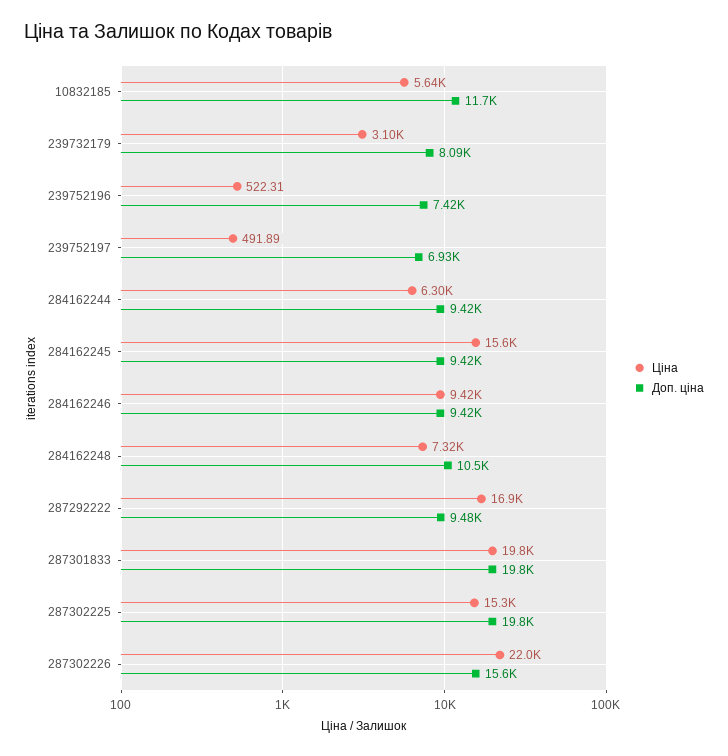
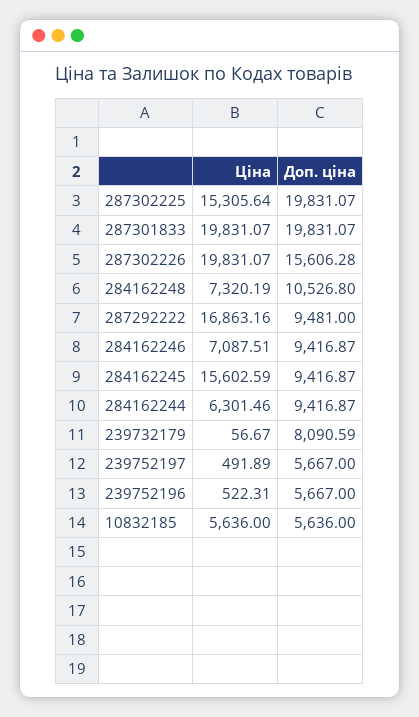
  {
    "Ціна": {
      "10832185": 5636,
-     "239732179": 3100,
+     "239732179": 56.67,
      "239752196": 522.31,
      "239752197": 491.89,
      "284162244": 6301.46,
      "284162245": 15602.59,
-     "284162246": 9420,
+     "284162246": 7087.51,
      "284162248": 7320.19,
      "287292222": 16863.16,
      "287301833": 19831.07,
      "287302225": 15305.64,
-     "287302226": 22000
+     "287302226": 19831.07
    },
    "Доп. ціна": {
-     "10832185": 11700,
+     "10832185": 5636,
      "239732179": 8090.59,
-     "239752196": 7420,
+     "239752196": 5667,
-     "239752197": 6930,
+     "239752197": 5667,
      "284162244": 9416.87,
      "284162245": 9416.87,
      "284162246": 9416.87,
      "284162248": 10526.8,
      "287292222": 9481,
      "287301833": 19831.07,
      "287302225": 19831.07,
      "287302226": 15606.28
    }
  }

